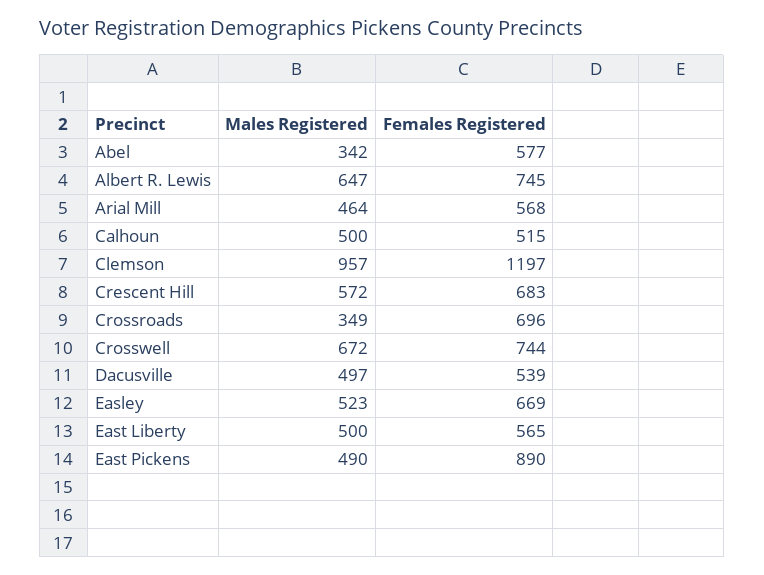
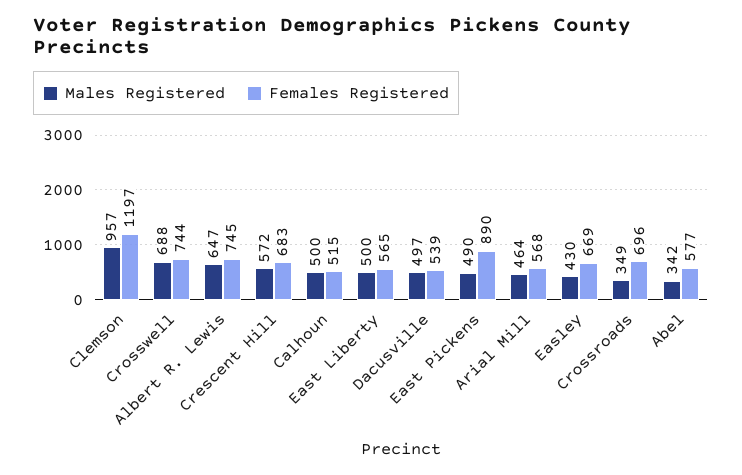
  {
    "Males Registered": {
      "Abel": 342,
      "Albert R. Lewis": 647,
      "Arial Mill": 464,
      "Calhoun": 500,
      "Clemson": 957,
      "Crescent Hill": 572,
      "Crossroads": 349,
-     "Crosswell": 672,
+     "Crosswell": 688,
      "Dacusville": 497,
-     "Easley": 523,
+     "Easley": 430,
      "East Liberty": 500,
      "East Pickens": 490
    },
    "Females Registered": {
      "Abel": 577,
      "Albert R. Lewis": 745,
      "Arial Mill": 568,
      "Calhoun": 515,
      "Clemson": 1197,
      "Crescent Hill": 683,
      "Crossroads": 696,
      "Crosswell": 744,
      "Dacusville": 539,
      "Easley": 669,
      "East Liberty": 565,
      "East Pickens": 890
    }
  }

